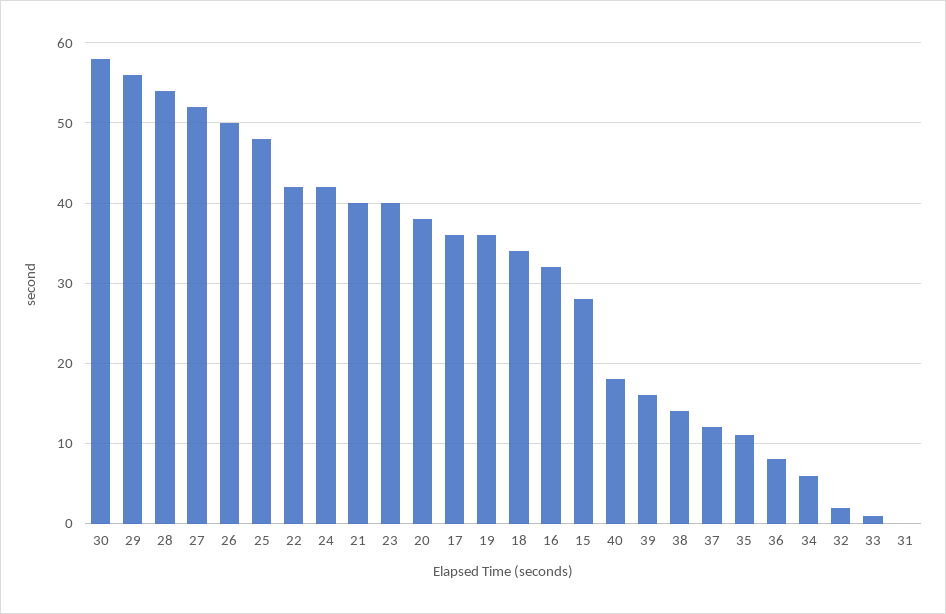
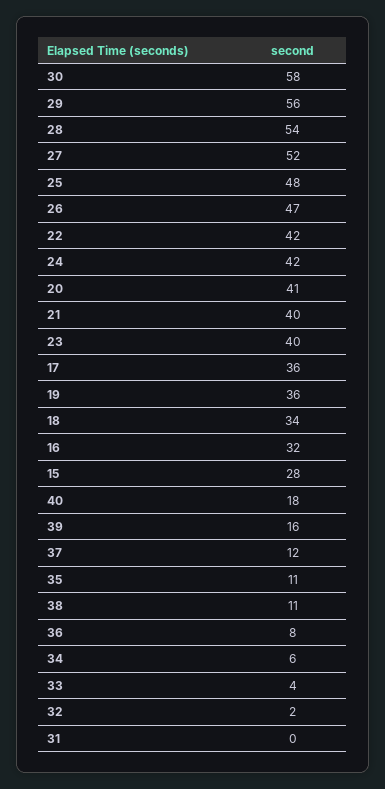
  {
    "30": 58,
    "29": 56,
    "28": 54,
    "27": 52,
-   "26": 50,
+   "26": 47,
    "25": 48,
    "22": 42,
    "24": 42,
    "21": 40,
    "23": 40,
-   "20": 38,
+   "20": 41,
    "17": 36,
    "19": 36,
    "18": 34,
    "16": 32,
    "15": 28,
    "40": 18,
    "39": 16,
-   "38": 14,
+   "38": 11,
    "37": 12,
    "35": 11,
    "36": 8,
    "34": 6,
    "32": 2,
-   "33": 1,
+   "33": 4,
    "31": 0
  }

